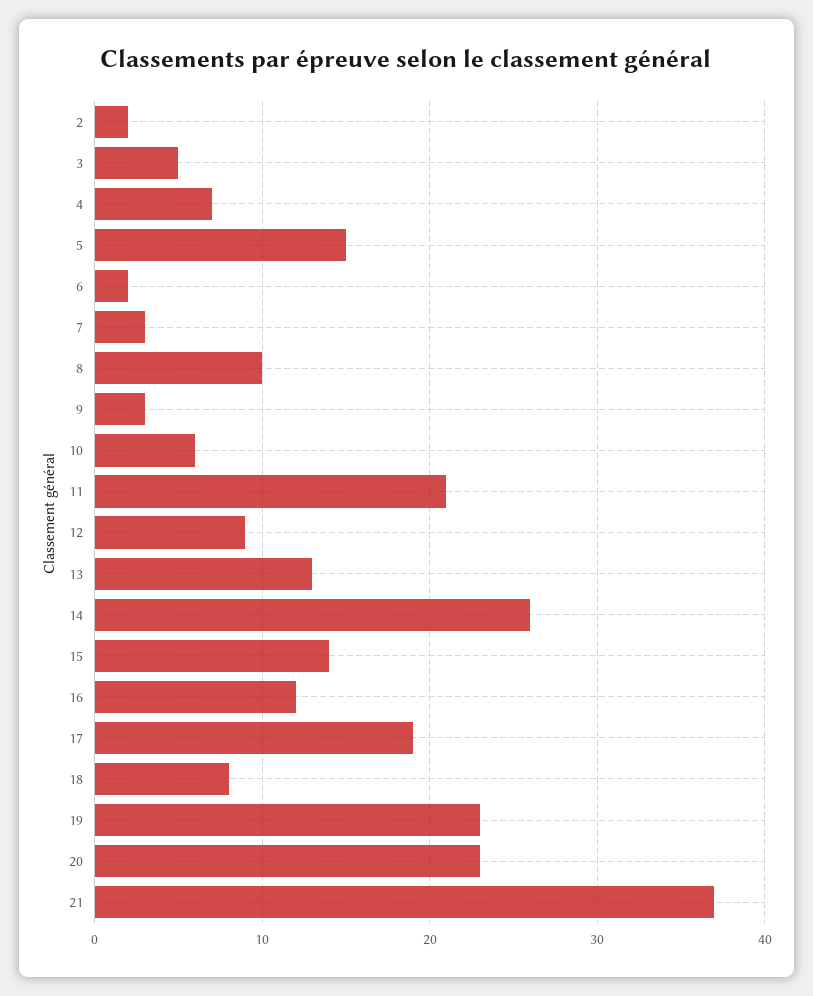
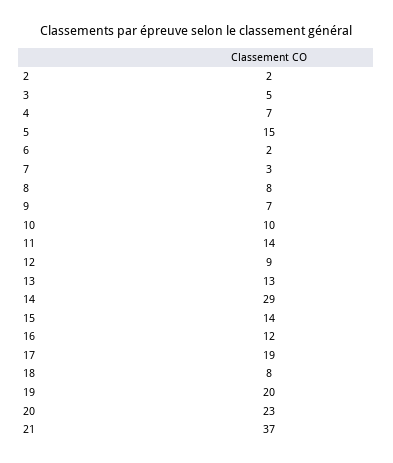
  {
    "2": 2,
    "3": 5,
    "4": 7,
    "5": 15,
    "6": 2,
    "7": 3,
-   "8": 10,
+   "8": 8,
-   "9": 3,
+   "9": 7,
-   "10": 6,
+   "10": 10,
-   "11": 21,
+   "11": 14,
    "12": 9,
    "13": 13,
-   "14": 26,
+   "14": 29,
    "15": 14,
    "16": 12,
    "17": 19,
    "18": 8,
-   "19": 23,
+   "19": 20,
    "20": 23,
    "21": 37
  }

